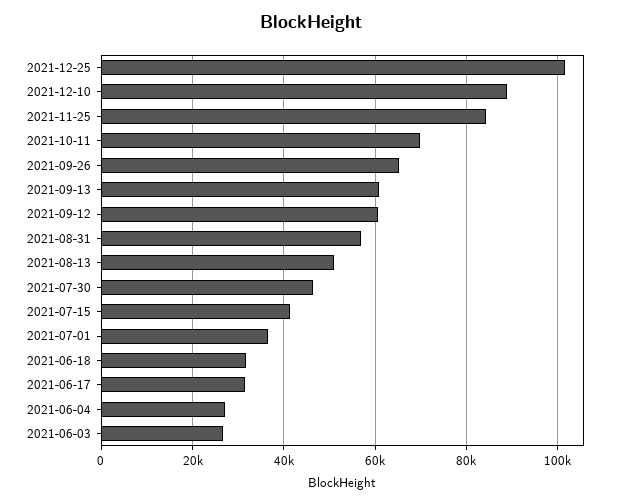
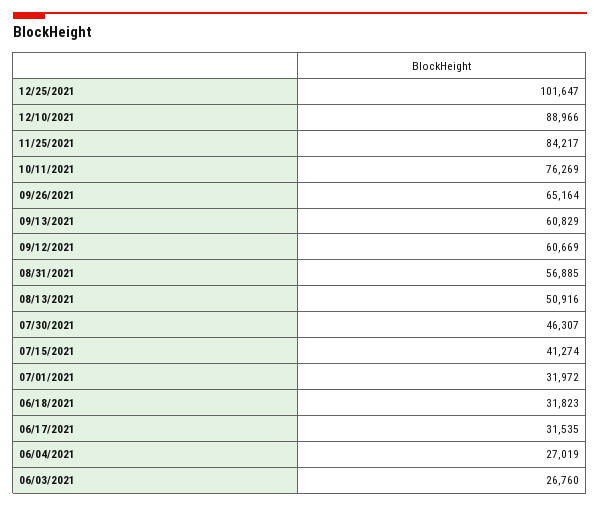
  {
    "2021-12-25": 101647,
    "2021-12-10": 88966,
    "2021-11-25": 84217,
-   "2021-10-11": 70000,
+   "2021-10-11": 76269,
    "2021-09-26": 65164,
    "2021-09-13": 60829,
    "2021-09-12": 60669,
    "2021-08-31": 56885,
    "2021-08-13": 50916,
    "2021-07-30": 46307,
    "2021-07-15": 41274,
-   "2021-07-01": 36000,
+   "2021-07-01": 31972,
    "2021-06-18": 31823,
    "2021-06-17": 31535,
    "2021-06-04": 27019,
    "2021-06-03": 26760
  }

